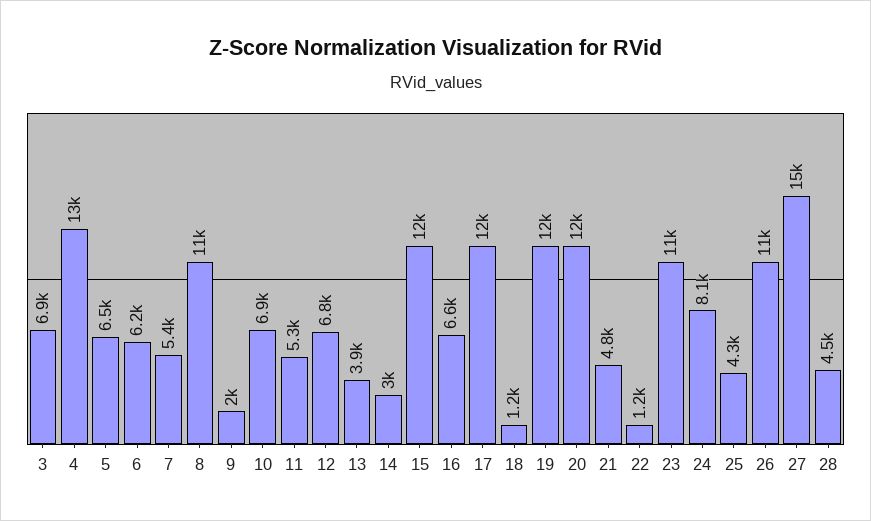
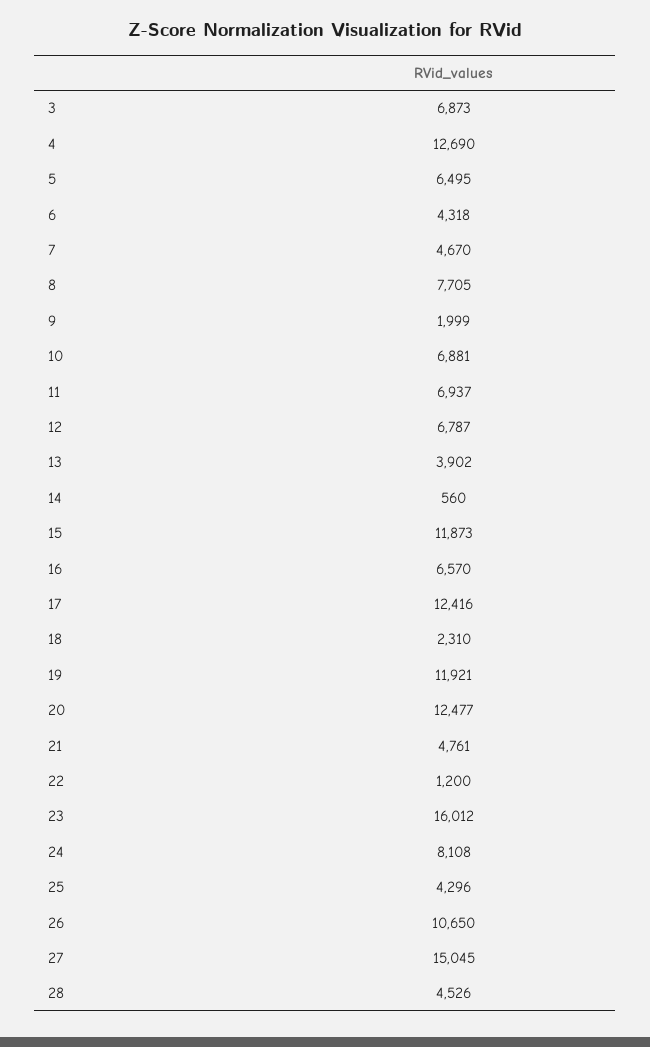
  {
    "3": 6873,
    "4": 12690,
    "5": 6495,
-   "6": 6200,
+   "6": 4318,
-   "7": 5400,
+   "7": 4670,
-   "8": 11000,
+   "8": 7705,
    "9": 1999,
    "10": 6881,
-   "11": 5300,
+   "11": 6937,
    "12": 6787,
    "13": 3902,
-   "14": 3000,
+   "14": 560,
    "15": 11873,
    "16": 6570,
    "17": 12416,
-   "18": 1200,
+   "18": 2310,
    "19": 11921,
    "20": 12477,
    "21": 4761,
    "22": 1200,
-   "23": 11000,
+   "23": 16012,
    "24": 8108,
    "25": 4296,
    "26": 10650,
    "27": 15045,
    "28": 4526
  }

